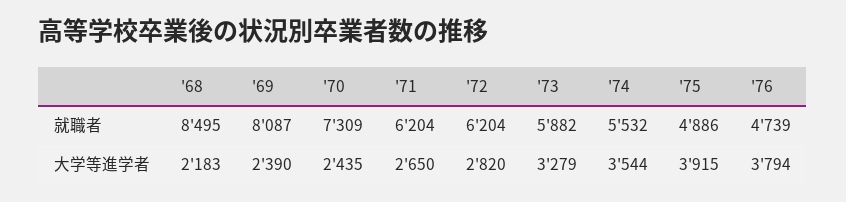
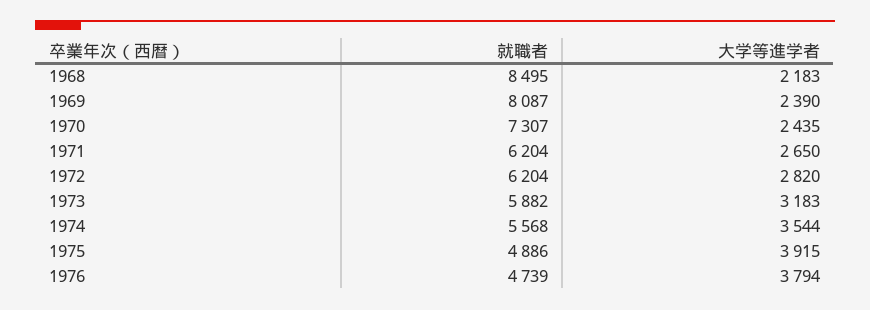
  {
    "'68": {
      "就職者": 8495,
      "大学等進学者": 2183
    },
    "'69": {
      "就職者": 8087,
      "大学等進学者": 2390
    },
    "'70": {
-     "就職者": 7309,
+     "就職者": 7307,
      "大学等進学者": 2435
    },
    "'71": {
      "就職者": 6204,
      "大学等進学者": 2650
    },
    "'72": {
      "就職者": 6204,
      "大学等進学者": 2820
    },
    "'73": {
      "就職者": 5882,
-     "大学等進学者": 3279
+     "大学等進学者": 3183
    },
    "'74": {
-     "就職者": 5532,
+     "就職者": 5568,
      "大学等進学者": 3544
    },
    "'75": {
      "就職者": 4886,
      "大学等進学者": 3915
    },
    "'76": {
      "就職者": 4739,
      "大学等進学者": 3794
    }
  }

